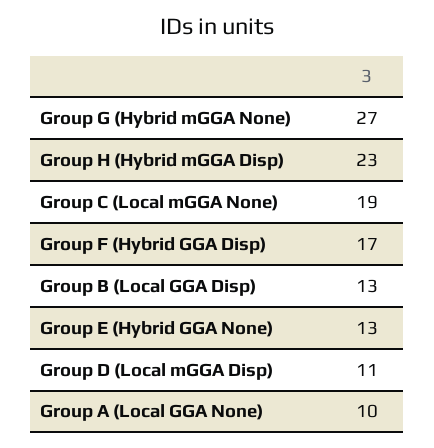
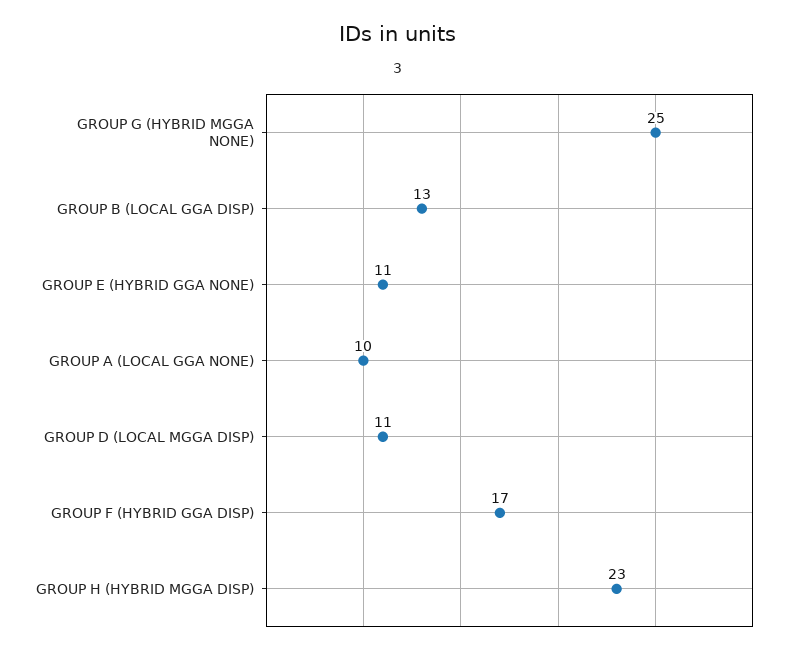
  {
-   "Group G (Hybrid mGGA None)": 27,
+   "Group G (Hybrid mGGA None)": 25,
    "Group H (Hybrid mGGA Disp)": 23,
-   "Group C (Local mGGA None)": 19,
    "Group F (Hybrid GGA Disp)": 17,
    "Group B (Local GGA Disp)": 13,
-   "Group E (Hybrid GGA None)": 13,
+   "Group E (Hybrid GGA None)": 11,
    "Group D (Local mGGA Disp)": 11,
    "Group A (Local GGA None)": 10
  }

